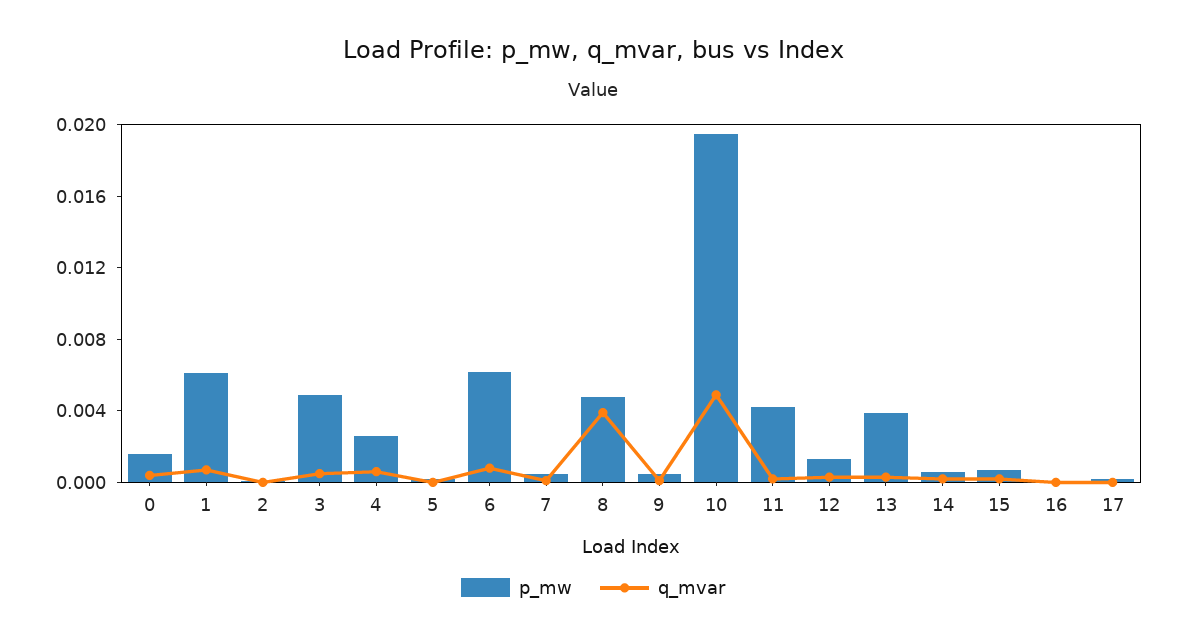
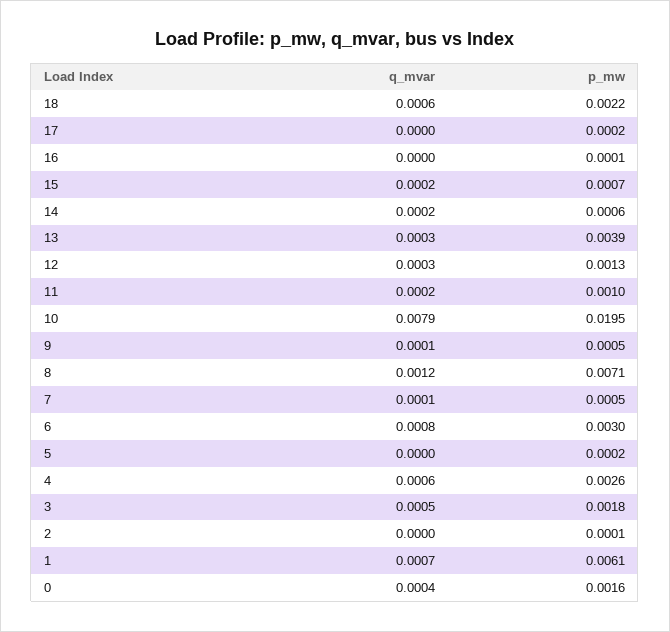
  {
    "p_mw": {
      "0": 0.0016,
      "1": 0.0061,
      "2": 0.0001,
-     "3": 0.005,
+     "3": 0.0018,
      "4": 0.0026,
      "5": 0.0002,
-     "6": 0.006,
+     "6": 0.003,
      "7": 0.0005,
-     "8": 0.005,
+     "8": 0.0071,
      "9": 0.0005,
      "10": 0.0195,
-     "11": 0.004,
+     "11": 0.001,
      "12": 0.0013,
      "13": 0.0039,
      "14": 0.0006,
      "15": 0.0007,
      "16": 0.0001,
-     "17": 0.0002
+     "17": 0.0002,
+     "18": 0.0022
    },
    "q_mvar": {
      "0": 0.0004,
      "1": 0.0007,
      "2": 0,
      "3": 0.0005,
      "4": 0.0006,
      "5": 0,
      "6": 0.0008,
      "7": 0.0001,
-     "8": 0.004,
+     "8": 0.0012,
      "9": 0.0001,
-     "10": 0.005,
+     "10": 0.0079,
      "11": 0.0002,
      "12": 0.0003,
      "13": 0.0003,
      "14": 0.0002,
      "15": 0.0002,
      "16": 0,
-     "17": 0
+     "17": 0,
+     "18": 0.0006
    }
  }

